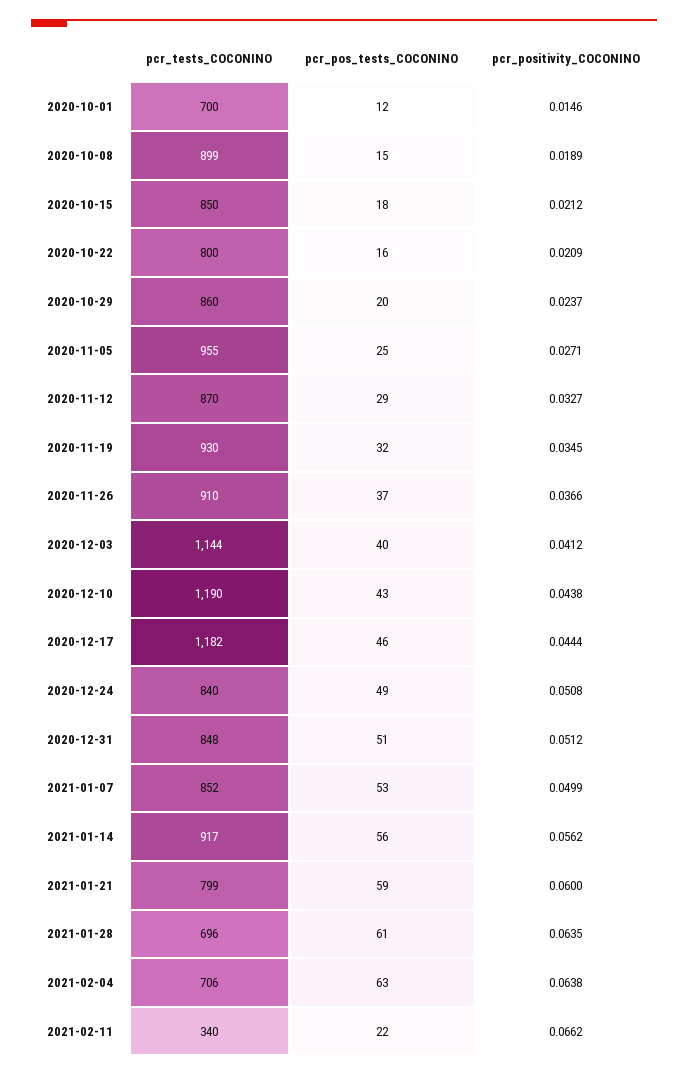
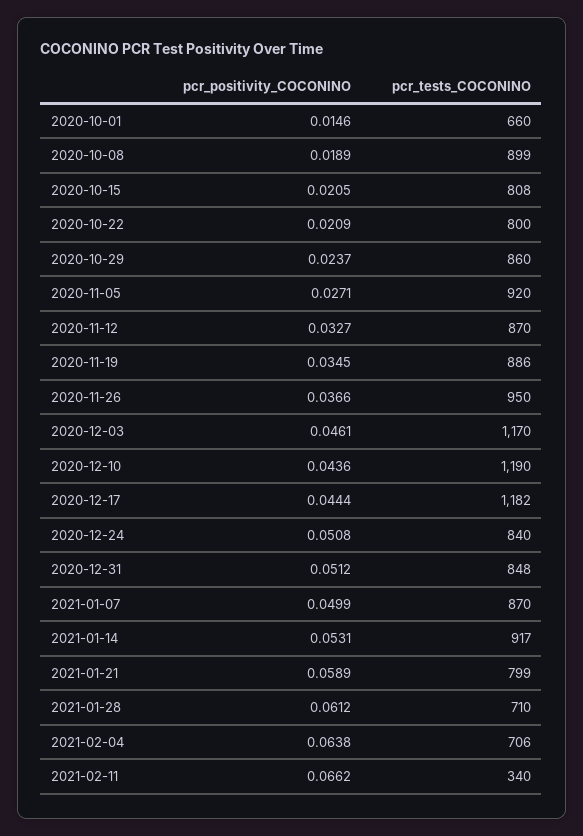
  {
    "pcr_tests_COCONINO": {
-     "2020-10-01": 700,
+     "2020-10-01": 660,
      "2020-10-08": 899,
-     "2020-10-15": 850,
+     "2020-10-15": 808,
      "2020-10-22": 800,
      "2020-10-29": 860,
-     "2020-11-05": 955,
+     "2020-11-05": 920,
      "2020-11-12": 870,
-     "2020-11-19": 930,
+     "2020-11-19": 886,
-     "2020-11-26": 910,
+     "2020-11-26": 950,
-     "2020-12-03": 1144,
+     "2020-12-03": 1170,
      "2020-12-10": 1190,
      "2020-12-17": 1182,
      "2020-12-24": 840,
      "2020-12-31": 848,
-     "2021-01-07": 852,
+     "2021-01-07": 870,
      "2021-01-14": 917,
      "2021-01-21": 799,
-     "2021-01-28": 696,
+     "2021-01-28": 710,
      "2021-02-04": 706,
      "2021-02-11": 340
    },
-   "pcr_pos_tests_COCONINO": {
-     "2020-10-01": 12,
-     "2020-10-08": 15,
-     "2020-10-15": 18,
-     "2020-10-22": 16,
-     "2020-10-29": 20,
-     "2020-11-05": 25,
-     "2020-11-12": 29,
-     "2020-11-19": 32,
-     "2020-11-26": 37,
-     "2020-12-03": 40,
-     "2020-12-10": 43,
-     "2020-12-17": 46,
-     "2020-12-24": 49,
-     "2020-12-31": 51,
-     "2021-01-07": 53,
-     "2021-01-14": 56,
-     "2021-01-21": 59,
-     "2021-01-28": 61,
-     "2021-02-04": 63,
-     "2021-02-11": 22
-   },
    "pcr_positivity_COCONINO": {
      "2020-10-01": 0.0146,
      "2020-10-08": 0.0189,
-     "2020-10-15": 0.0212,
+     "2020-10-15": 0.0205,
      "2020-10-22": 0.0209,
      "2020-10-29": 0.0237,
      "2020-11-05": 0.0271,
      "2020-11-12": 0.0327,
      "2020-11-19": 0.0345,
      "2020-11-26": 0.0366,
-     "2020-12-03": 0.0412,
+     "2020-12-03": 0.0461,
-     "2020-12-10": 0.0438,
+     "2020-12-10": 0.0436,
      "2020-12-17": 0.0444,
      "2020-12-24": 0.0508,
      "2020-12-31": 0.0512,
      "2021-01-07": 0.0499,
-     "2021-01-14": 0.0562,
+     "2021-01-14": 0.0531,
-     "2021-01-21": 0.06,
+     "2021-01-21": 0.0589,
-     "2021-01-28": 0.0635,
+     "2021-01-28": 0.0612,
      "2021-02-04": 0.0638,
      "2021-02-11": 0.0662
    }
  }

